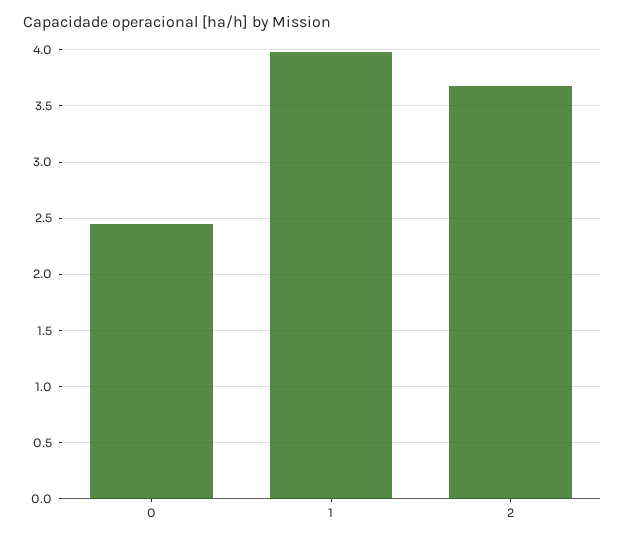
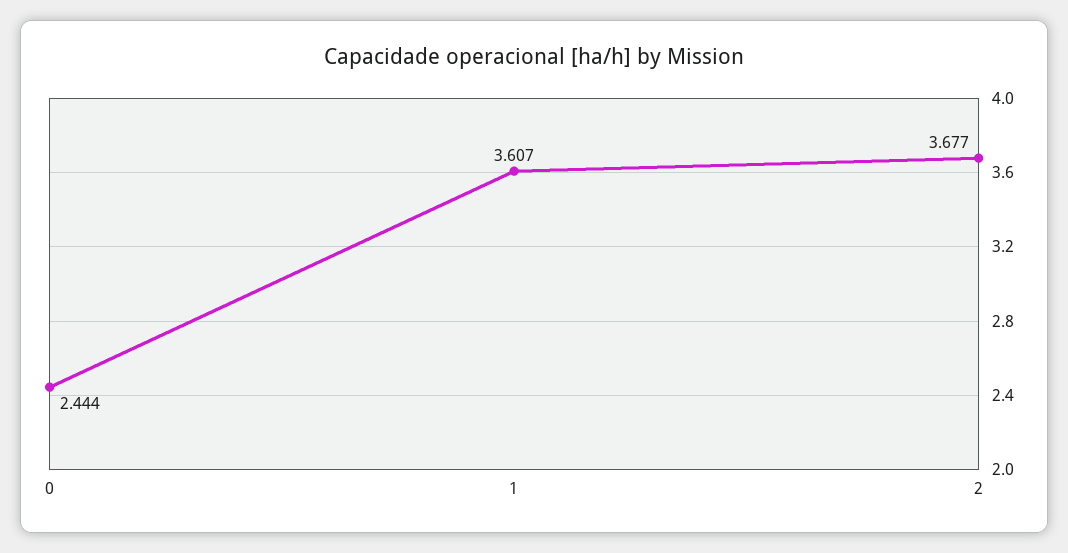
  {
    "0": 2.444,
-   "1": 4,
+   "1": 3.607,
    "2": 3.677
  }

